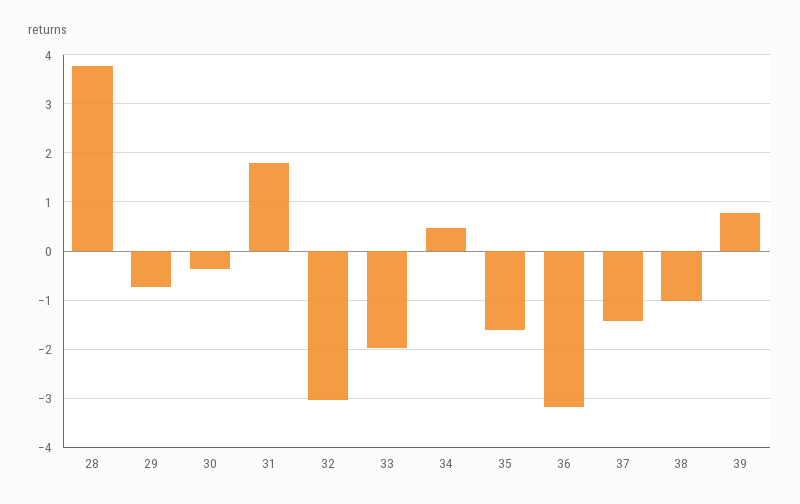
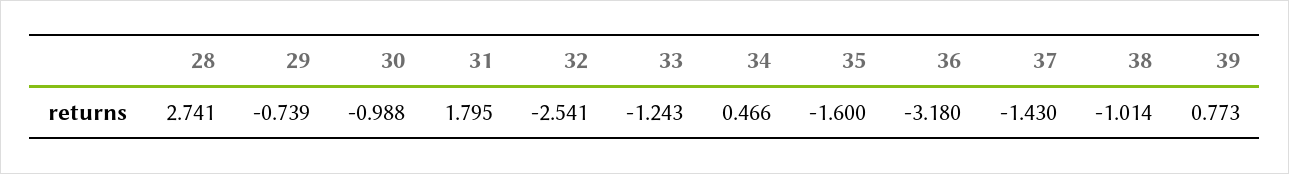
  {
-   "28": 3.8,
+   "28": 2.741,
    "29": -0.739,
-   "30": -0.4,
+   "30": -0.988,
    "31": 1.795,
-   "32": -3,
+   "32": -2.541,
-   "33": -2,
+   "33": -1.243,
    "34": 0.466,
    "35": -1.6,
    "36": -3.18,
    "37": -1.43,
    "38": -1.014,
    "39": 0.773
  }

